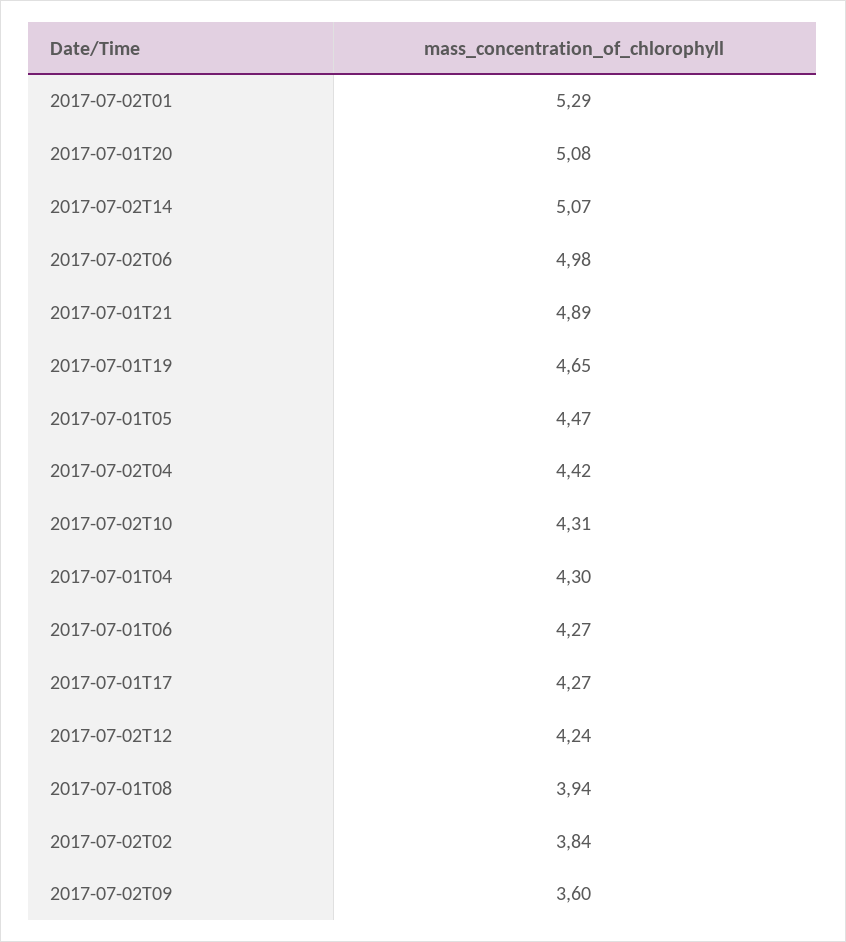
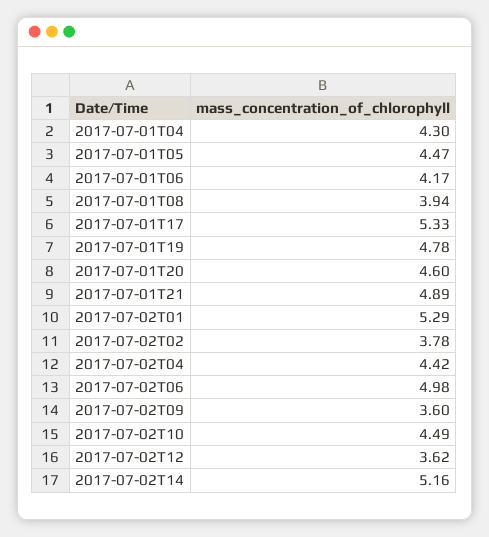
  {
    "2017-07-02T01": 5.29,
-   "2017-07-01T20": 5.08,
+   "2017-07-01T20": 4.6,
-   "2017-07-02T14": 5.07,
+   "2017-07-02T14": 5.16,
    "2017-07-02T06": 4.98,
    "2017-07-01T21": 4.89,
-   "2017-07-01T19": 4.65,
+   "2017-07-01T19": 4.78,
    "2017-07-01T05": 4.47,
    "2017-07-02T04": 4.42,
-   "2017-07-02T10": 4.31,
+   "2017-07-02T10": 4.49,
    "2017-07-01T04": 4.3,
-   "2017-07-01T06": 4.27,
+   "2017-07-01T06": 4.17,
-   "2017-07-01T17": 4.27,
+   "2017-07-01T17": 5.33,
-   "2017-07-02T12": 4.24,
+   "2017-07-02T12": 3.62,
    "2017-07-01T08": 3.94,
-   "2017-07-02T02": 3.84,
+   "2017-07-02T02": 3.78,
    "2017-07-02T09": 3.6
  }

